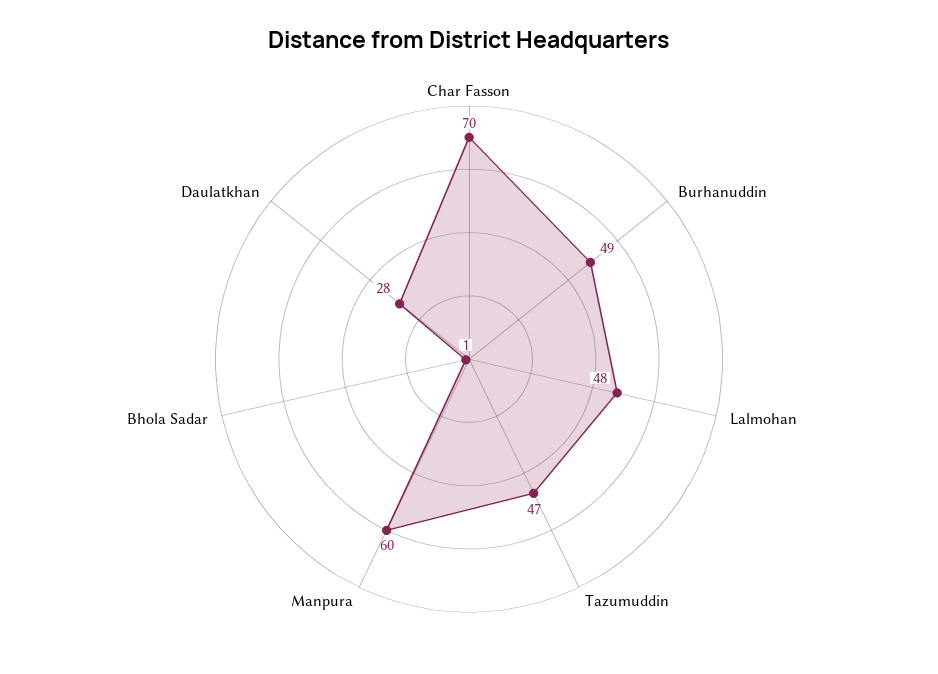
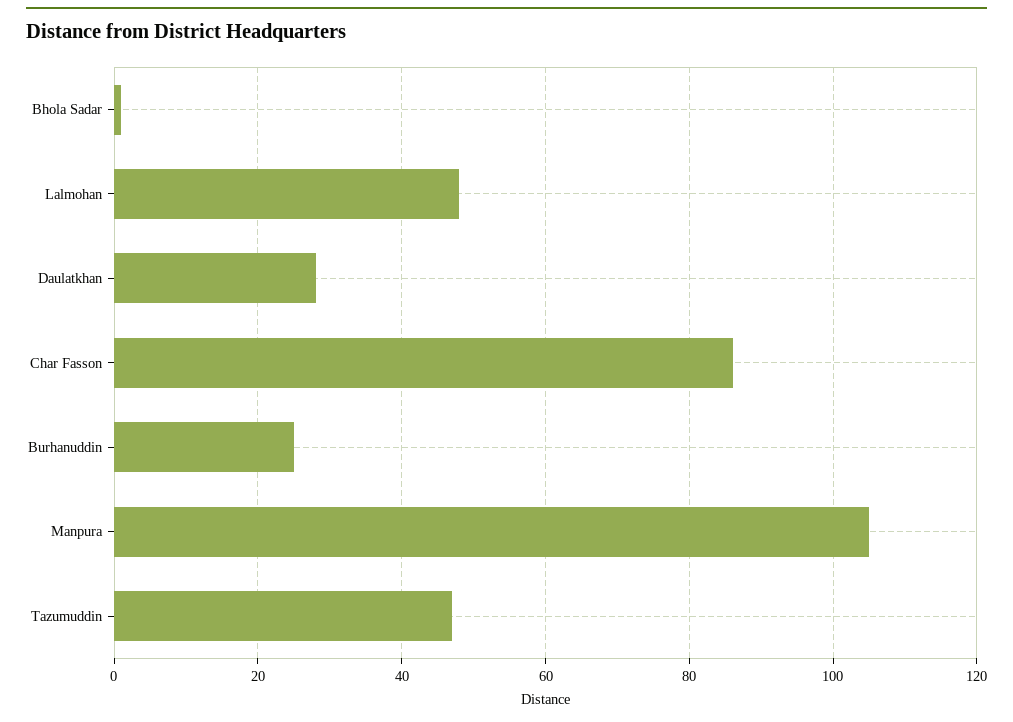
  {
-   "Char Fasson": 70,
+   "Char Fasson": 85,
-   "Burhanuddin": 49,
+   "Burhanuddin": 25,
    "Lalmohan": 48,
    "Tazumuddin": 47,
-   "Manpura": 60,
+   "Manpura": 105,
    "Bhola Sadar": 1,
    "Daulatkhan": 28
  }

